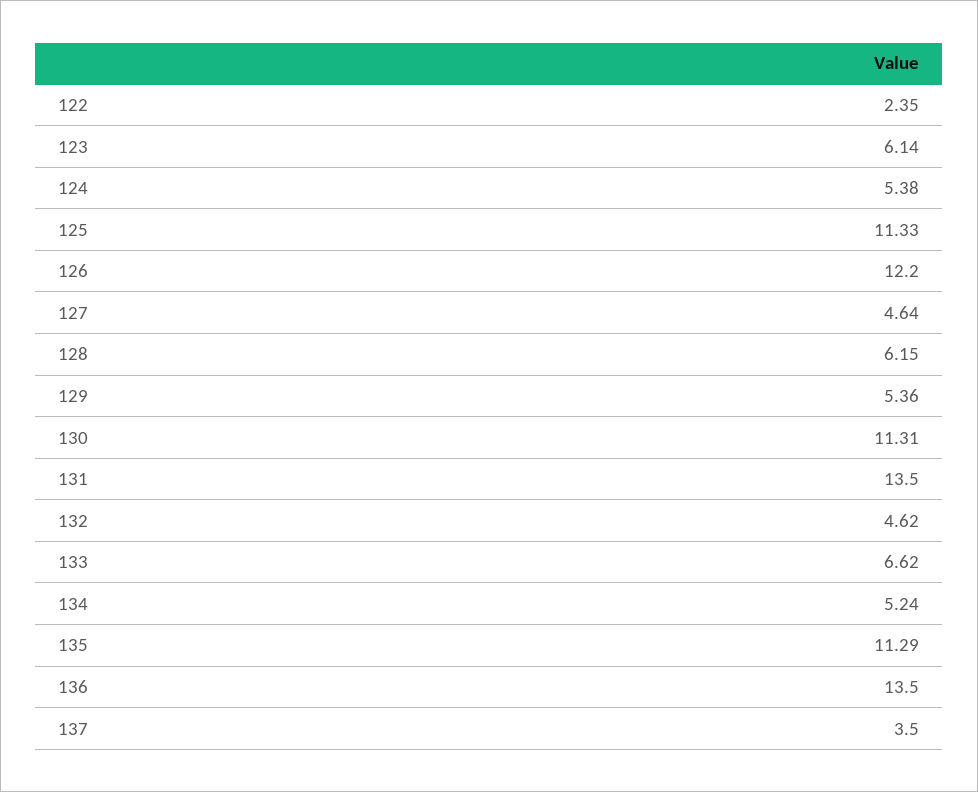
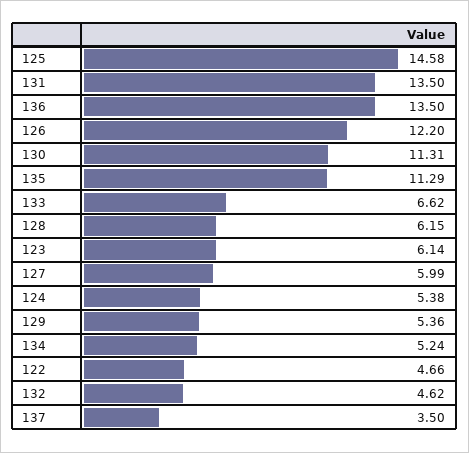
  {
-   "122": 2.35,
+   "122": 4.66,
    "123": 6.14,
    "124": 5.38,
-   "125": 11.33,
+   "125": 14.58,
    "126": 12.2,
-   "127": 4.64,
+   "127": 5.99,
    "128": 6.15,
    "129": 5.36,
    "130": 11.31,
    "131": 13.5,
    "132": 4.62,
    "133": 6.62,
    "134": 5.24,
    "135": 11.29,
    "136": 13.5,
    "137": 3.5
  }

